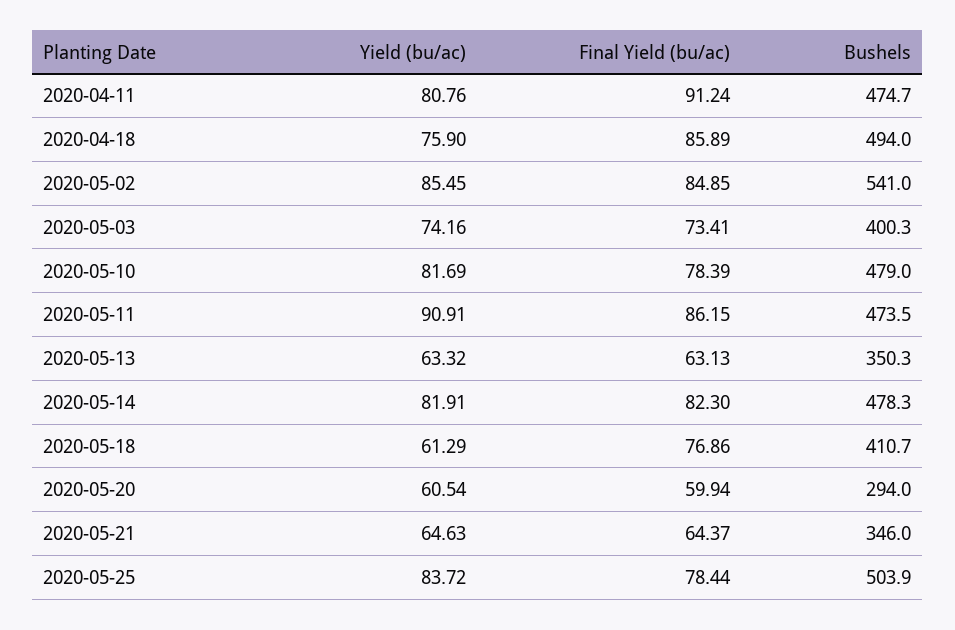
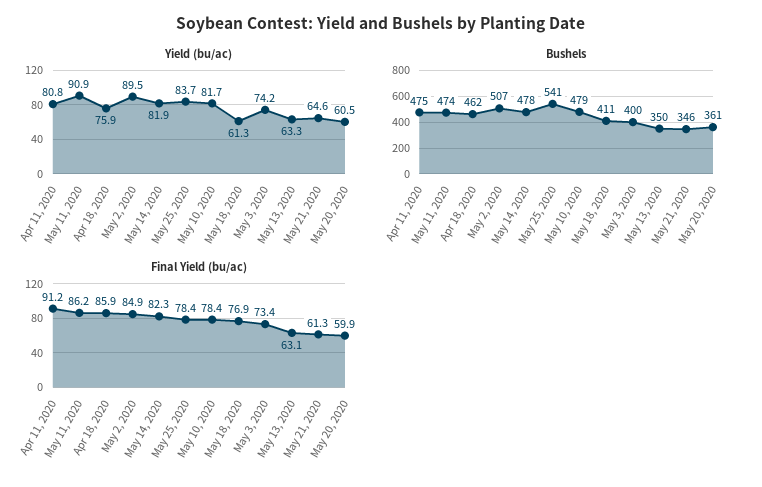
  {
    "Yield (bu/ac)": {
      "2020-04-11": 80.76,
      "2020-04-18": 75.9,
-     "2020-05-02": 85.45,
+     "2020-05-02": 89.5,
      "2020-05-03": 74.16,
      "2020-05-10": 81.69,
      "2020-05-11": 90.91,
      "2020-05-13": 63.32,
      "2020-05-14": 81.91,
      "2020-05-18": 61.29,
      "2020-05-20": 60.54,
      "2020-05-21": 64.63,
      "2020-05-25": 83.72
    },
    "Final Yield (bu/ac)": {
      "2020-04-11": 91.24,
      "2020-04-18": 85.89,
      "2020-05-02": 84.85,
      "2020-05-03": 73.41,
      "2020-05-10": 78.39,
      "2020-05-11": 86.15,
      "2020-05-13": 63.13,
      "2020-05-14": 82.3,
      "2020-05-18": 76.86,
      "2020-05-20": 59.94,
-     "2020-05-21": 64.37,
+     "2020-05-21": 61.3,
      "2020-05-25": 78.44
    },
    "Bushels": {
      "2020-04-11": 474.7,
-     "2020-04-18": 494,
+     "2020-04-18": 462,
-     "2020-05-02": 541,
+     "2020-05-02": 507,
      "2020-05-03": 400.3,
      "2020-05-10": 479,
      "2020-05-11": 473.5,
      "2020-05-13": 350.3,
      "2020-05-14": 478.3,
      "2020-05-18": 410.7,
-     "2020-05-20": 294,
+     "2020-05-20": 361,
      "2020-05-21": 346,
-     "2020-05-25": 503.9
+     "2020-05-25": 541
    }
  }

